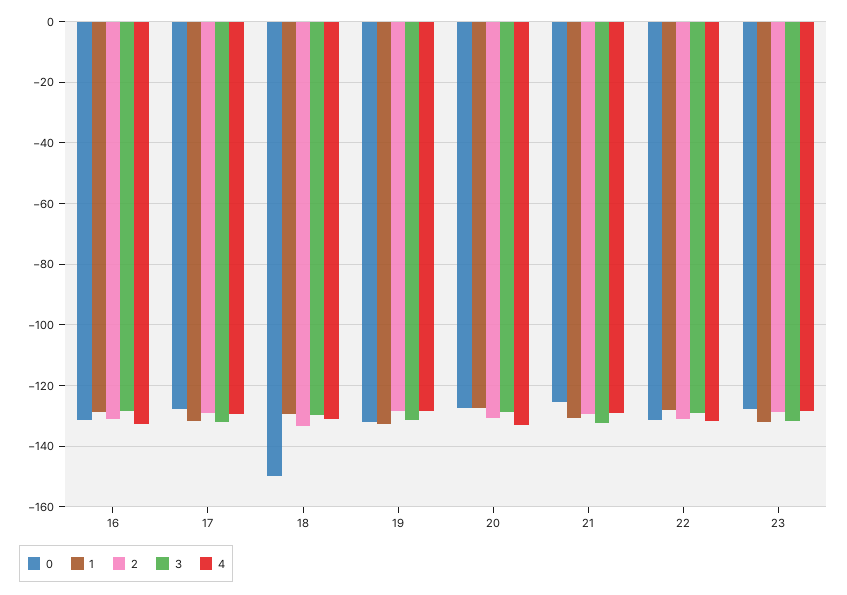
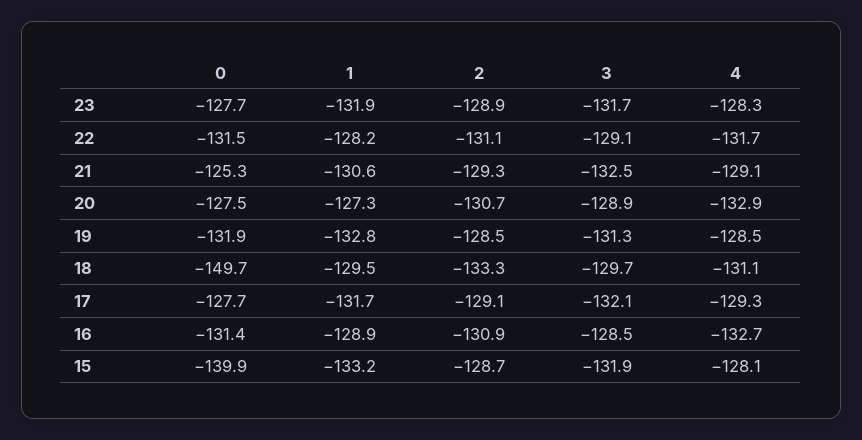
  {
    "0": {
      "16": -131.4,
      "17": -127.7,
      "18": -149.7,
      "19": -131.9,
      "20": -127.5,
      "21": -125.3,
      "22": -131.5,
-     "23": -127.7
+     "23": -127.7,
+     "15": -139.9
    },
    "1": {
      "16": -128.9,
      "17": -131.7,
      "18": -129.5,
      "19": -132.8,
      "20": -127.3,
      "21": -130.6,
      "22": -128.2,
-     "23": -131.9
+     "23": -131.9,
+     "15": -133.2
    },
    "2": {
      "16": -130.9,
      "17": -129.1,
      "18": -133.3,
      "19": -128.5,
      "20": -130.7,
      "21": -129.3,
      "22": -131.1,
-     "23": -128.9
+     "23": -128.9,
+     "15": -128.7
    },
    "3": {
      "16": -128.5,
      "17": -132.1,
      "18": -129.7,
      "19": -131.3,
      "20": -128.9,
      "21": -132.5,
      "22": -129.1,
-     "23": -131.7
+     "23": -131.7,
+     "15": -131.9
    },
    "4": {
      "16": -132.7,
      "17": -129.3,
      "18": -131.1,
      "19": -128.5,
      "20": -132.9,
      "21": -129.1,
      "22": -131.7,
-     "23": -128.3
+     "23": -128.3,
+     "15": -128.1
    }
  }

